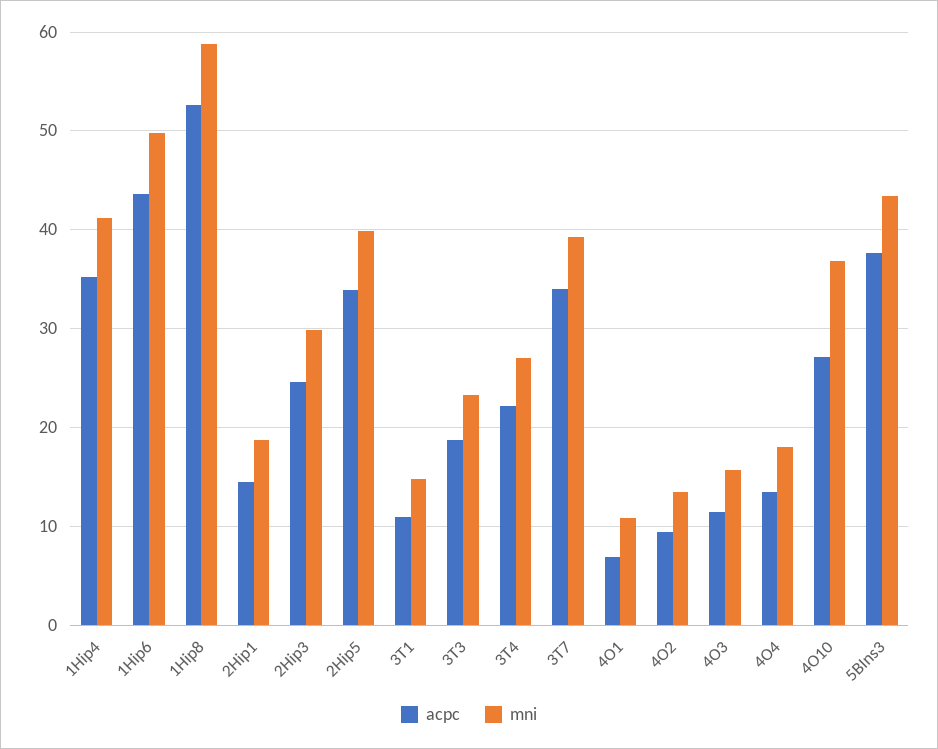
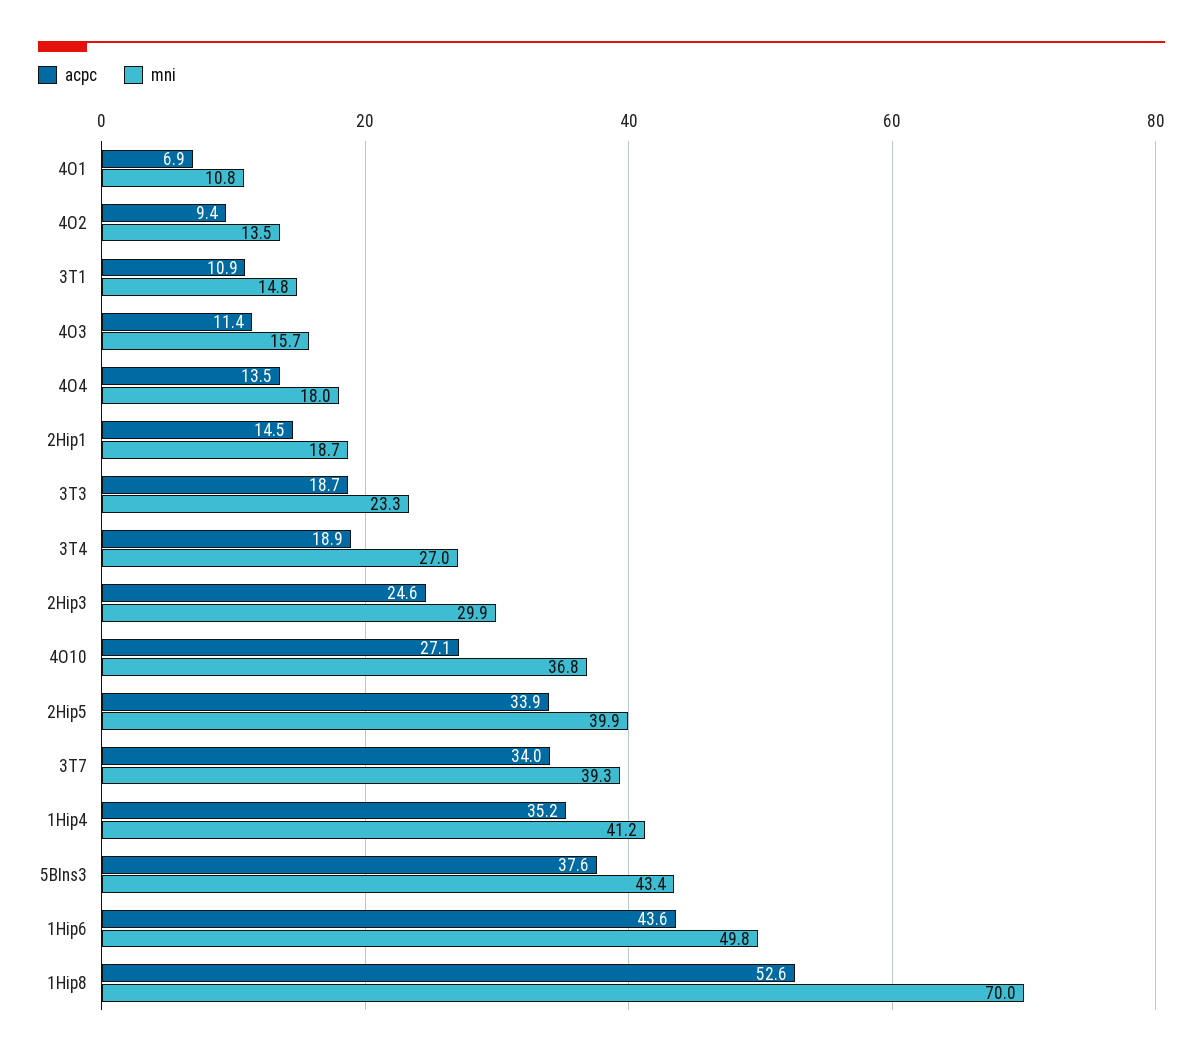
  {
    "acpc": {
      "1Hip4": 35.2,
      "1Hip6": 43.6,
      "1Hip8": 52.6,
      "2Hip1": 14.5,
      "2Hip3": 24.6,
      "2Hip5": 33.9,
      "3T1": 10.9,
      "3T3": 18.7,
-     "3T4": 22,
+     "3T4": 18.9,
      "3T7": 34,
      "4O1": 6.9,
      "4O2": 9.4,
      "4O3": 11.4,
      "4O4": 13.5,
      "4O10": 27.1,
      "5BIns3": 37.6
    },
    "mni": {
      "1Hip4": 41.2,
      "1Hip6": 49.8,
-     "1Hip8": 59,
+     "1Hip8": 70,
      "2Hip1": 18.7,
      "2Hip3": 29.9,
      "2Hip5": 39.9,
      "3T1": 14.8,
      "3T3": 23.3,
      "3T4": 27,
      "3T7": 39.3,
      "4O1": 10.8,
      "4O2": 13.5,
      "4O3": 15.7,
      "4O4": 18,
      "4O10": 36.8,
      "5BIns3": 43.4
    }
  }

